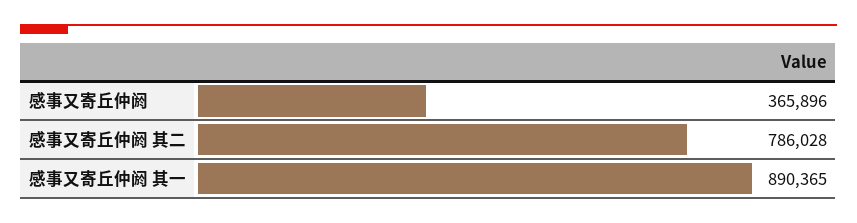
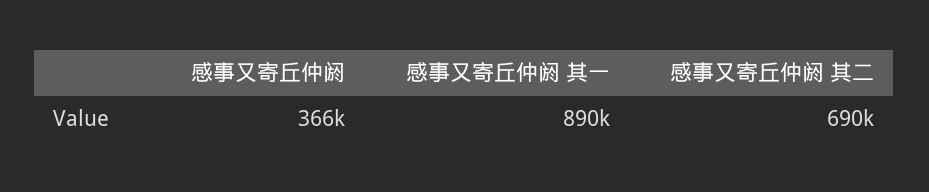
  {
    "感事又寄丘仲阏": 365896,
-   "感事又寄丘仲阏 其二": 786028,
+   "感事又寄丘仲阏 其二": 690000,
    "感事又寄丘仲阏 其一": 890365
  }

